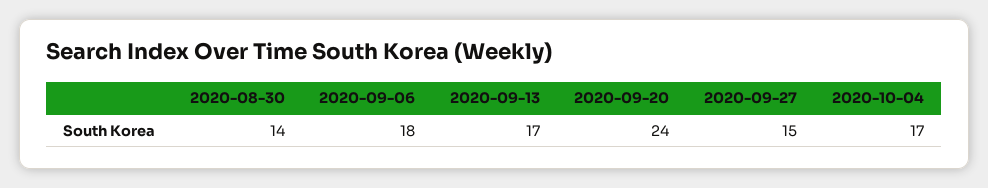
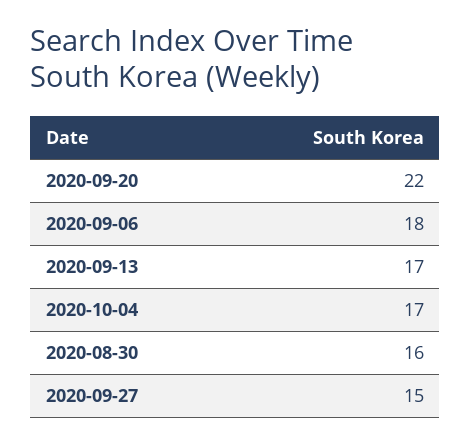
  {
-   "2020-08-30": 14,
+   "2020-08-30": 16,
    "2020-09-06": 18,
    "2020-09-13": 17,
-   "2020-09-20": 24,
+   "2020-09-20": 22,
    "2020-09-27": 15,
    "2020-10-04": 17
  }

